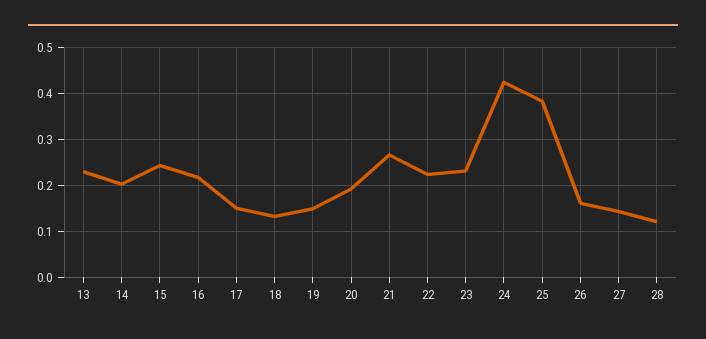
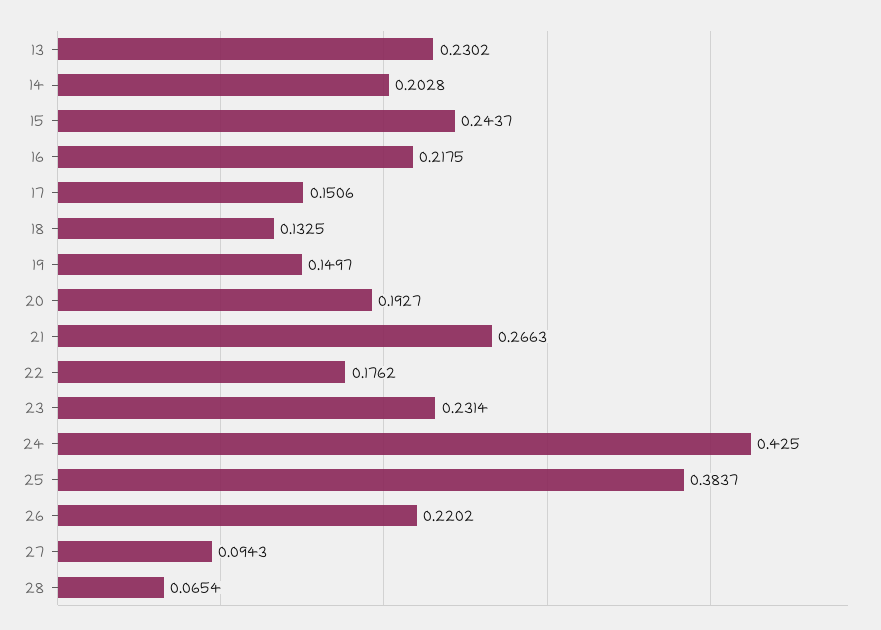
  {
    "13": 0.2302,
    "14": 0.2028,
    "15": 0.2437,
    "16": 0.2175,
    "17": 0.1506,
    "18": 0.1325,
    "19": 0.1497,
    "20": 0.1927,
    "21": 0.2663,
-   "22": 0.22,
+   "22": 0.1762,
    "23": 0.2314,
    "24": 0.425,
    "25": 0.3837,
-   "26": 0.16,
+   "26": 0.2202,
-   "27": 0.14,
+   "27": 0.0943,
-   "28": 0.12
+   "28": 0.0654
  }

